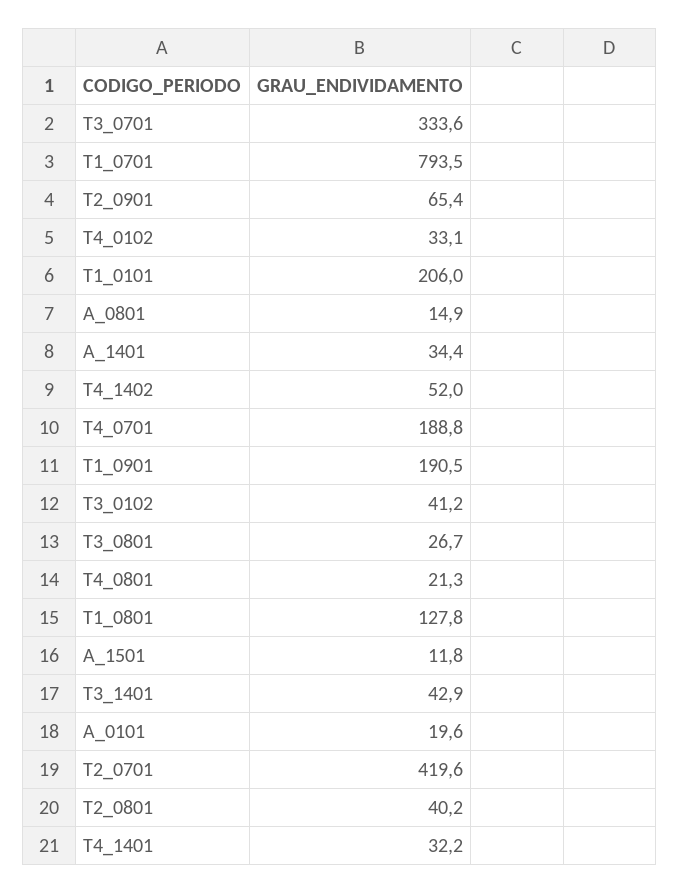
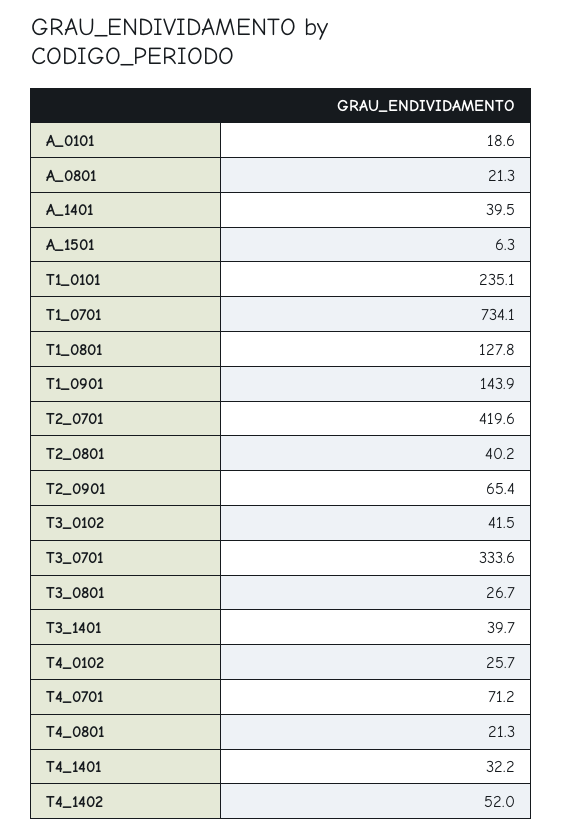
  {
    "T3_0701": 333.6,
-   "T1_0701": 793.5,
+   "T1_0701": 734.1,
    "T2_0901": 65.4,
-   "T4_0102": 33.1,
+   "T4_0102": 25.7,
-   "T1_0101": 206,
+   "T1_0101": 235.1,
-   "A_0801": 14.9,
+   "A_0801": 21.3,
-   "A_1401": 34.4,
+   "A_1401": 39.5,
    "T4_1402": 52,
-   "T4_0701": 188.8,
+   "T4_0701": 71.2,
-   "T1_0901": 190.5,
+   "T1_0901": 143.9,
-   "T3_0102": 41.2,
+   "T3_0102": 41.5,
    "T3_0801": 26.7,
    "T4_0801": 21.3,
    "T1_0801": 127.8,
-   "A_1501": 11.8,
+   "A_1501": 6.3,
-   "T3_1401": 42.9,
+   "T3_1401": 39.7,
-   "A_0101": 19.6,
+   "A_0101": 18.6,
    "T2_0701": 419.6,
    "T2_0801": 40.2,
    "T4_1401": 32.2
  }

